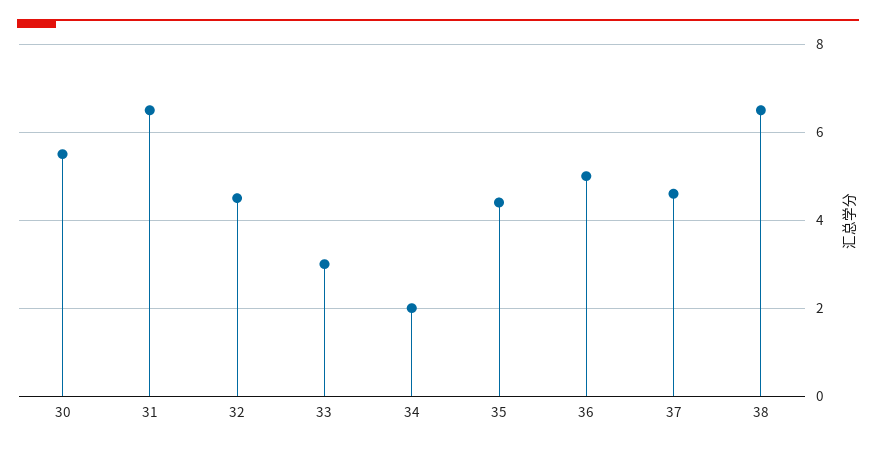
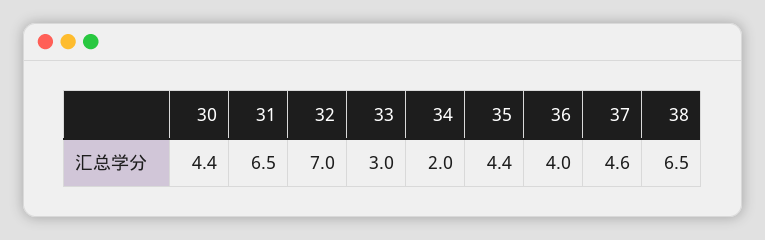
  {
-   "30": 5.5,
+   "30": 4.4,
    "31": 6.5,
-   "32": 4.5,
+   "32": 7,
    "33": 3,
    "34": 2,
    "35": 4.4,
-   "36": 5,
+   "36": 4,
    "37": 4.6,
    "38": 6.5
  }

